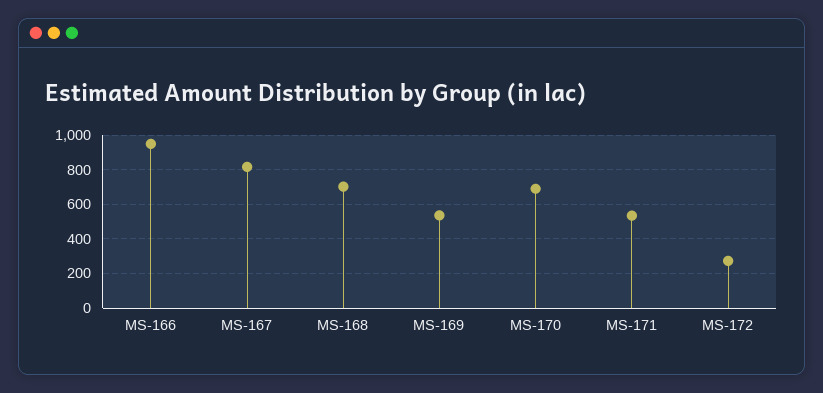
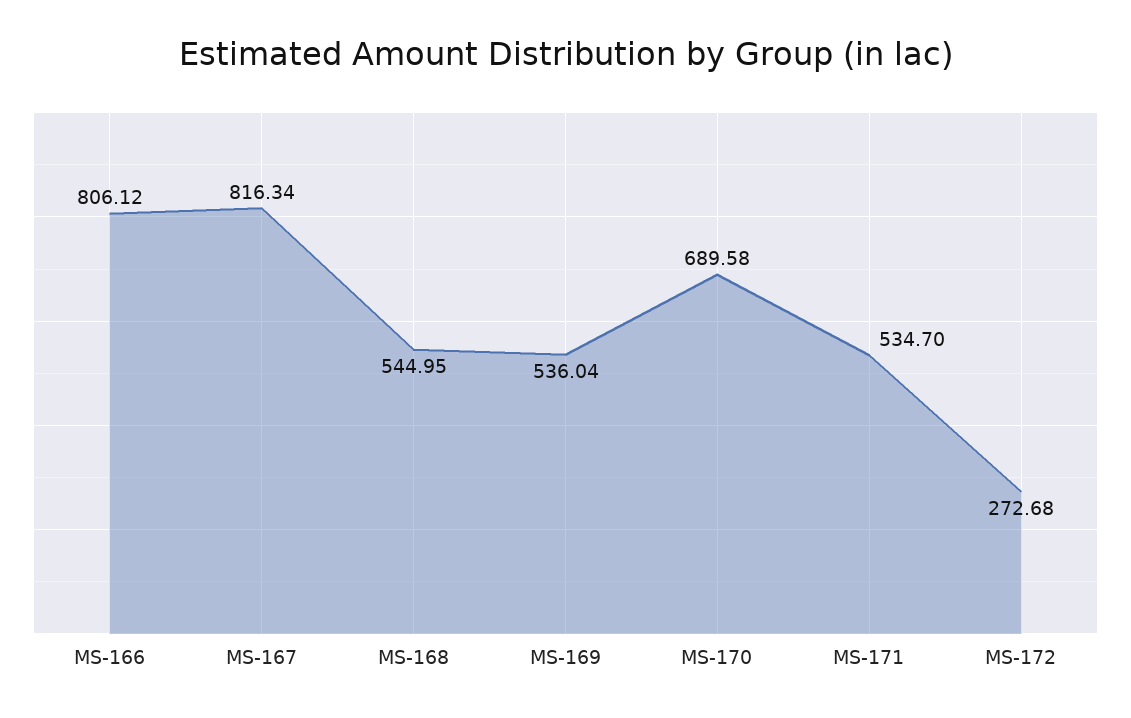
  {
-   "MS-166": 950,
+   "MS-166": 806.12,
    "MS-167": 816.34,
-   "MS-168": 700,
+   "MS-168": 544.95,
    "MS-169": 536.04,
    "MS-170": 689.58,
    "MS-171": 534.7,
    "MS-172": 272.68
  }

